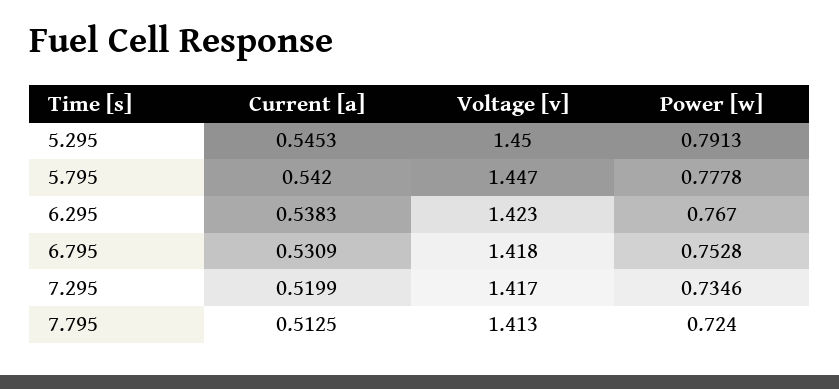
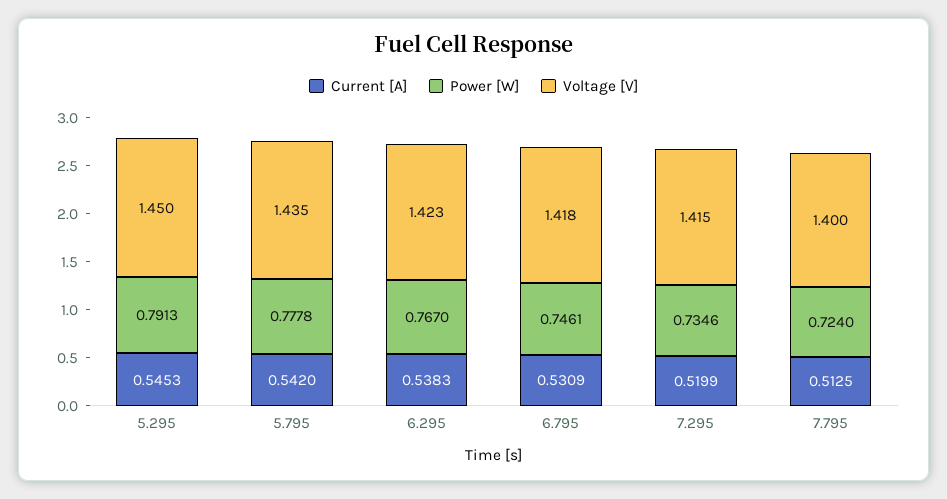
  {
    "Current [a]": {
      "5.295": 0.5453,
      "5.795": 0.542,
      "6.295": 0.5383,
      "6.795": 0.5309,
      "7.295": 0.5199,
      "7.795": 0.5125
    },
    "Voltage [v]": {
      "5.295": 1.45,
-     "5.795": 1.447,
+     "5.795": 1.435,
      "6.295": 1.423,
      "6.795": 1.418,
-     "7.295": 1.417,
+     "7.295": 1.415,
-     "7.795": 1.413
+     "7.795": 1.4
    },
    "Power [w]": {
      "5.295": 0.7913,
      "5.795": 0.7778,
      "6.295": 0.767,
-     "6.795": 0.7528,
+     "6.795": 0.7461,
      "7.295": 0.7346,
      "7.795": 0.724
    }
  }

